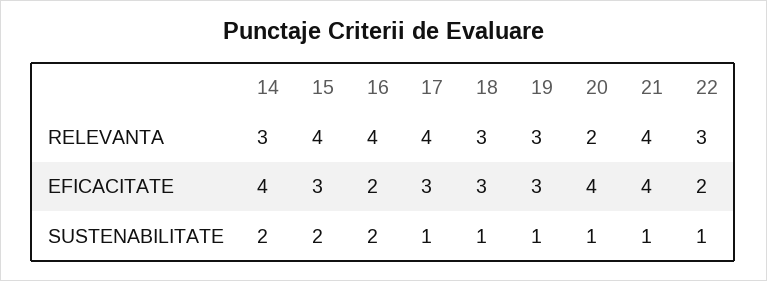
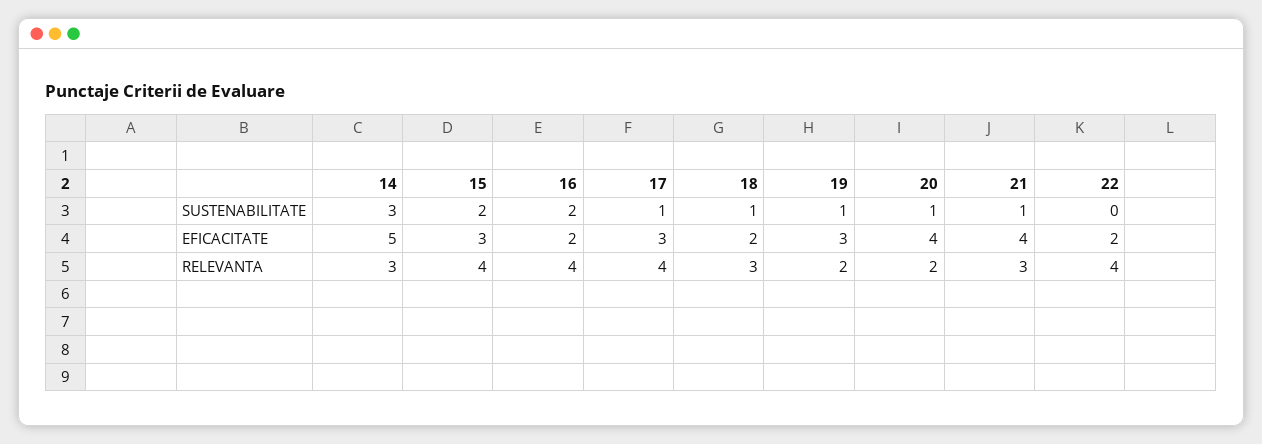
  {
    "14": {
      "RELEVANTA": 3,
-     "EFICACITATE": 4,
+     "EFICACITATE": 5,
-     "SUSTENABILITATE": 2
+     "SUSTENABILITATE": 3
    },
    "15": {
      "RELEVANTA": 4,
      "EFICACITATE": 3,
      "SUSTENABILITATE": 2
    },
    "16": {
      "RELEVANTA": 4,
      "EFICACITATE": 2,
      "SUSTENABILITATE": 2
    },
    "17": {
      "RELEVANTA": 4,
      "EFICACITATE": 3,
      "SUSTENABILITATE": 1
    },
    "18": {
      "RELEVANTA": 3,
-     "EFICACITATE": 3,
+     "EFICACITATE": 2,
      "SUSTENABILITATE": 1
    },
    "19": {
-     "RELEVANTA": 3,
+     "RELEVANTA": 2,
      "EFICACITATE": 3,
      "SUSTENABILITATE": 1
    },
    "20": {
      "RELEVANTA": 2,
      "EFICACITATE": 4,
      "SUSTENABILITATE": 1
    },
    "21": {
-     "RELEVANTA": 4,
+     "RELEVANTA": 3,
      "EFICACITATE": 4,
      "SUSTENABILITATE": 1
    },
    "22": {
-     "RELEVANTA": 3,
+     "RELEVANTA": 4,
      "EFICACITATE": 2,
-     "SUSTENABILITATE": 1
+     "SUSTENABILITATE": 0
    }
  }

